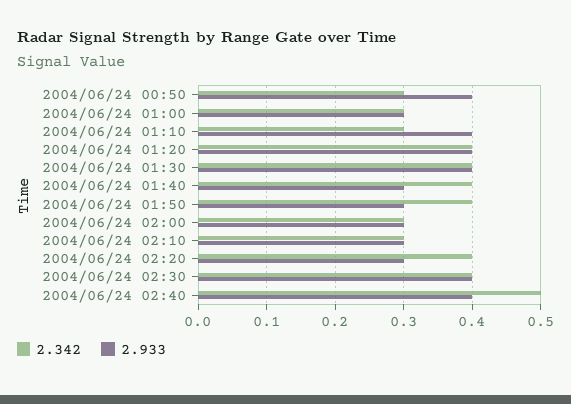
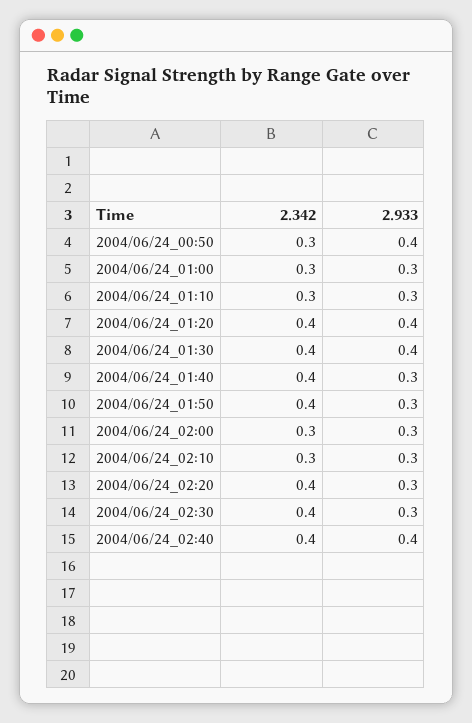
  {
    "2.342": {
      "2004/06/24 00:50": 0.3,
      "2004/06/24 01:00": 0.3,
      "2004/06/24 01:10": 0.3,
      "2004/06/24 01:20": 0.4,
      "2004/06/24 01:30": 0.4,
      "2004/06/24 01:40": 0.4,
      "2004/06/24 01:50": 0.4,
      "2004/06/24 02:00": 0.3,
      "2004/06/24 02:10": 0.3,
      "2004/06/24 02:20": 0.4,
      "2004/06/24 02:30": 0.4,
-     "2004/06/24 02:40": 0.5
+     "2004/06/24 02:40": 0.4
    },
    "2.933": {
      "2004/06/24 00:50": 0.4,
      "2004/06/24 01:00": 0.3,
-     "2004/06/24 01:10": 0.4,
+     "2004/06/24 01:10": 0.3,
      "2004/06/24 01:20": 0.4,
      "2004/06/24 01:30": 0.4,
      "2004/06/24 01:40": 0.3,
      "2004/06/24 01:50": 0.3,
      "2004/06/24 02:00": 0.3,
      "2004/06/24 02:10": 0.3,
      "2004/06/24 02:20": 0.3,
-     "2004/06/24 02:30": 0.4,
+     "2004/06/24 02:30": 0.3,
      "2004/06/24 02:40": 0.4
    }
  }

